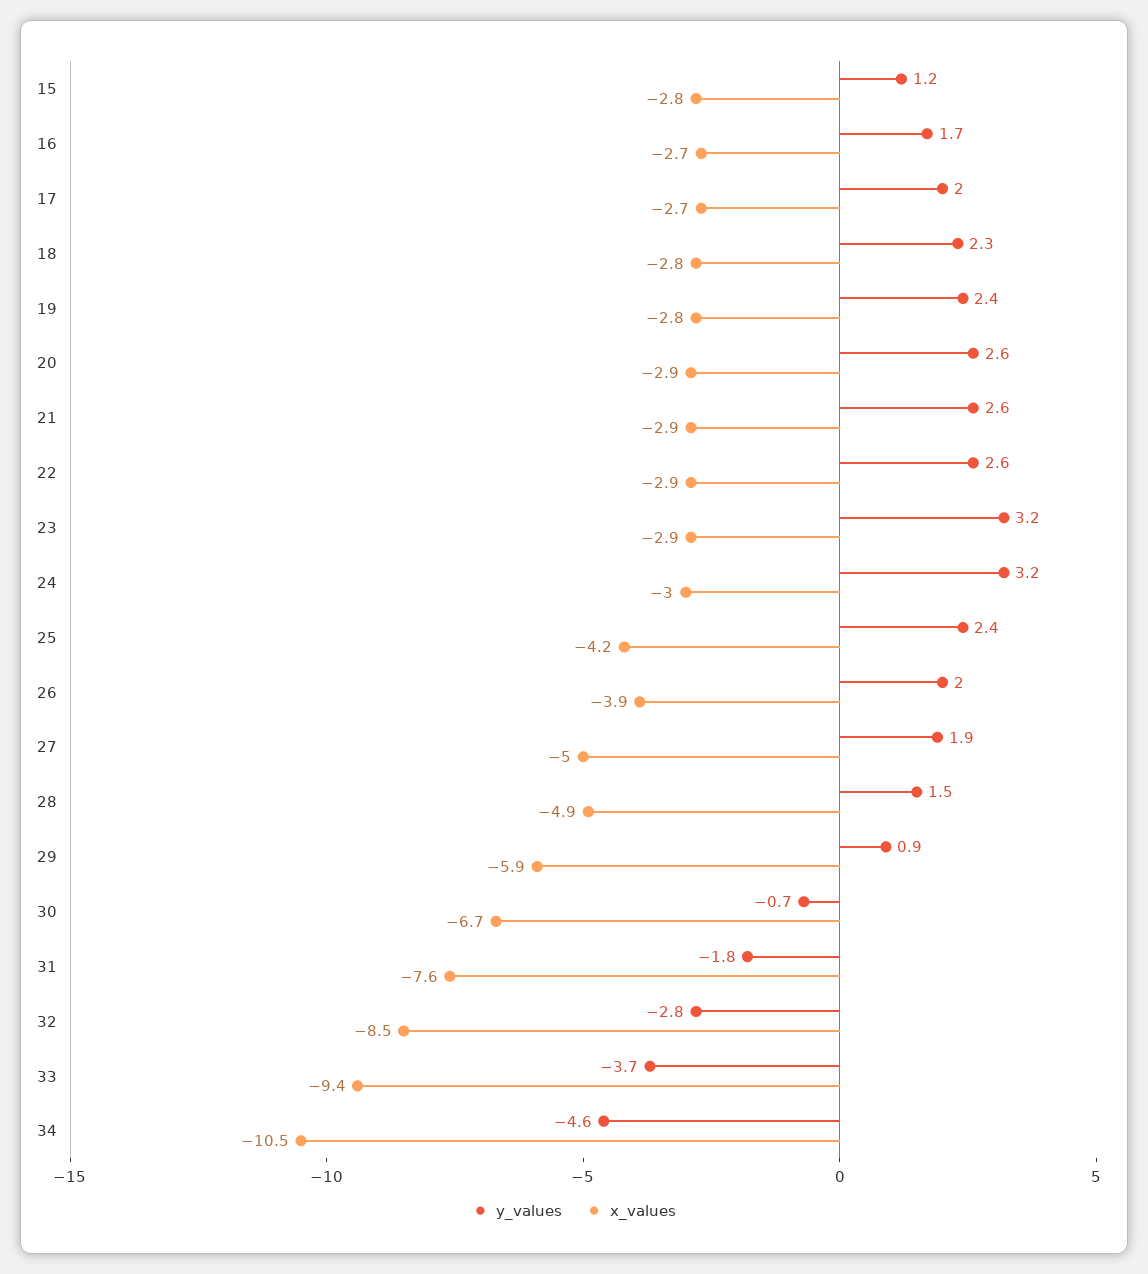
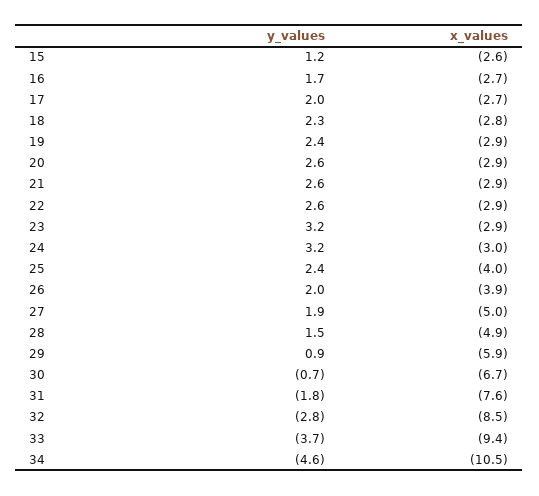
  {
    "y_values": {
      "15": 1.2,
      "16": 1.7,
      "17": 2,
      "18": 2.3,
      "19": 2.4,
      "20": 2.6,
      "21": 2.6,
      "22": 2.6,
      "23": 3.2,
      "24": 3.2,
      "25": 2.4,
      "26": 2,
      "27": 1.9,
      "28": 1.5,
      "29": 0.9,
      "30": -0.7,
      "31": -1.8,
      "32": -2.8,
      "33": -3.7,
      "34": -4.6
    },
    "x_values": {
-     "15": -2.8,
+     "15": -2.6,
      "16": -2.7,
      "17": -2.7,
      "18": -2.8,
-     "19": -2.8,
+     "19": -2.9,
      "20": -2.9,
      "21": -2.9,
      "22": -2.9,
      "23": -2.9,
      "24": -3,
-     "25": -4.2,
+     "25": -4,
      "26": -3.9,
      "27": -5,
      "28": -4.9,
      "29": -5.9,
      "30": -6.7,
      "31": -7.6,
      "32": -8.5,
      "33": -9.4,
      "34": -10.5
    }
  }

